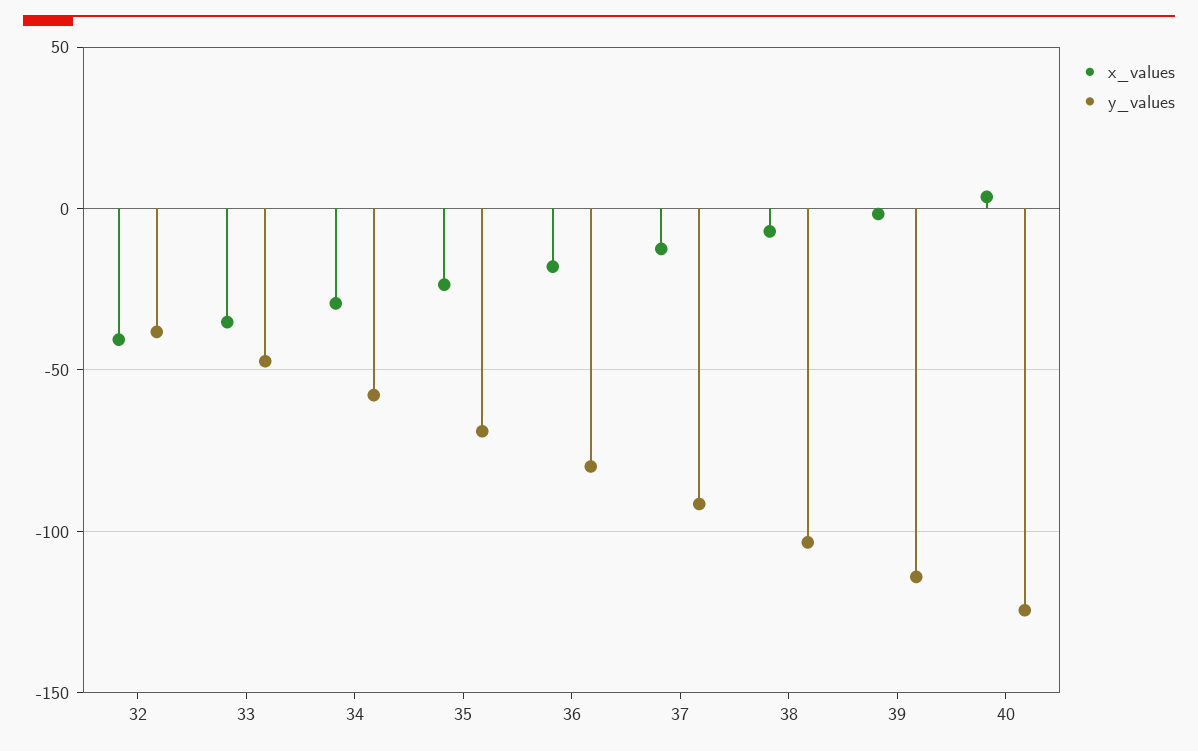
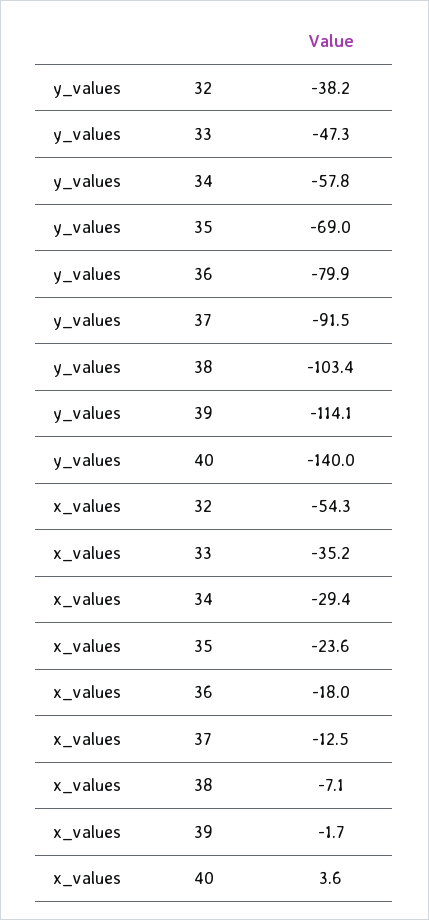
  {
    "x_values": {
-     "32": -40,
+     "32": -54.3,
      "33": -35.2,
      "34": -29.4,
      "35": -23.6,
      "36": -18,
      "37": -12.5,
      "38": -7.1,
      "39": -1.7,
      "40": 3.6
    },
    "y_values": {
      "32": -38.2,
      "33": -47.3,
      "34": -57.8,
      "35": -69,
      "36": -79.9,
      "37": -91.5,
      "38": -103.4,
      "39": -114.1,
-     "40": -125
+     "40": -140
    }
  }

